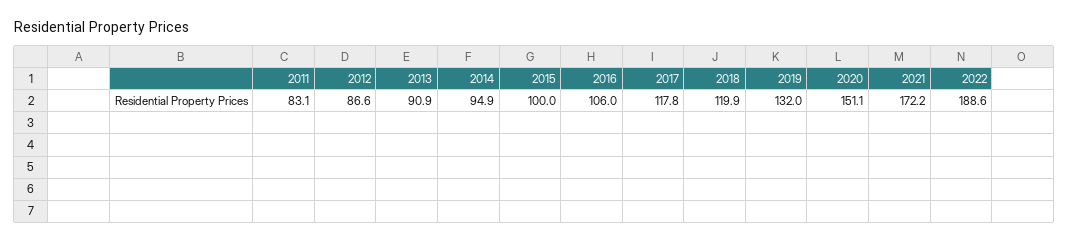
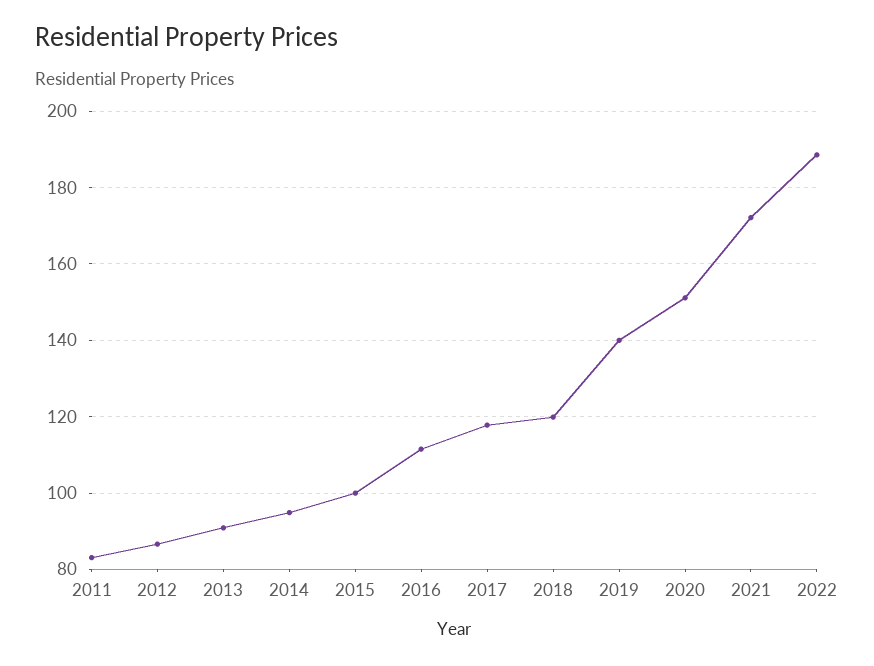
  {
    "2011": 83.1,
    "2012": 86.6,
    "2013": 90.9,
    "2014": 94.9,
    "2015": 100,
-   "2016": 106,
+   "2016": 112,
    "2017": 117.8,
    "2018": 119.9,
-   "2019": 132,
+   "2019": 140,
    "2020": 151.1,
    "2021": 172.2,
    "2022": 188.6
  }

